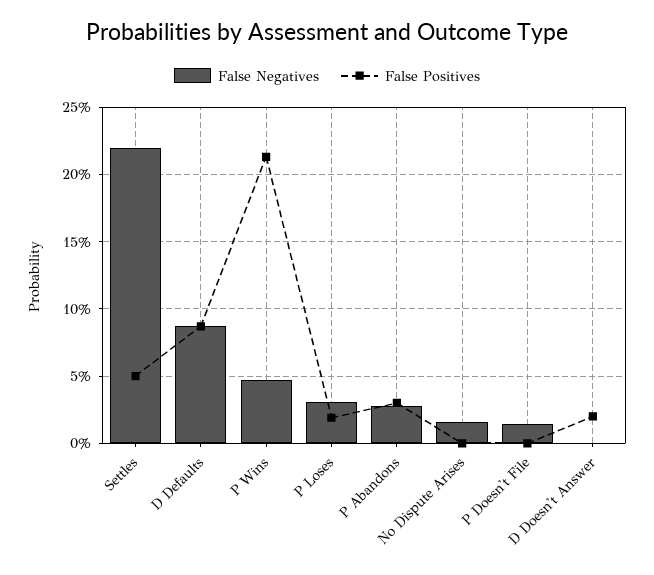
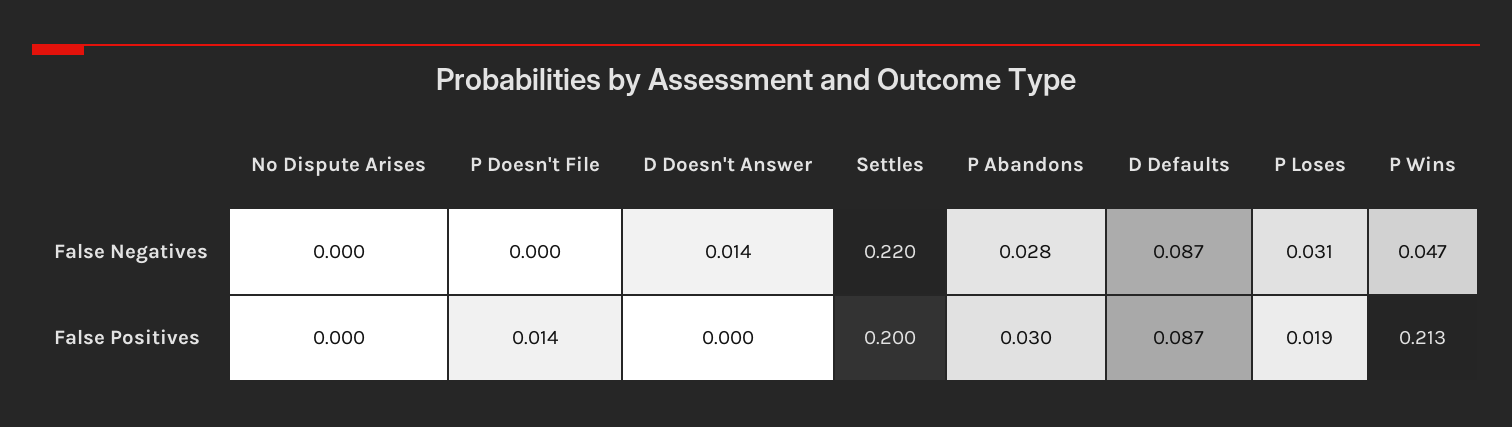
  {
    "False Negatives": {
      "Settles": 0.22,
      "D Defaults": 0.087,
      "P Wins": 0.047,
      "P Loses": 0.031,
      "P Abandons": 0.028,
-     "No Dispute Arises": 0.015,
+     "No Dispute Arises": 0,
-     "P Doesn't File": 0.015,
+     "P Doesn't File": 0,
-     "D Doesn't Answer": 0
+     "D Doesn't Answer": 0.014
    },
    "False Positives": {
-     "Settles": 0.05,
+     "Settles": 0.2,
      "D Defaults": 0.087,
      "P Wins": 0.213,
      "P Loses": 0.019,
      "P Abandons": 0.03,
      "No Dispute Arises": 0,
-     "P Doesn't File": 0,
+     "P Doesn't File": 0.014,
-     "D Doesn't Answer": 0.02
+     "D Doesn't Answer": 0
    }
  }

